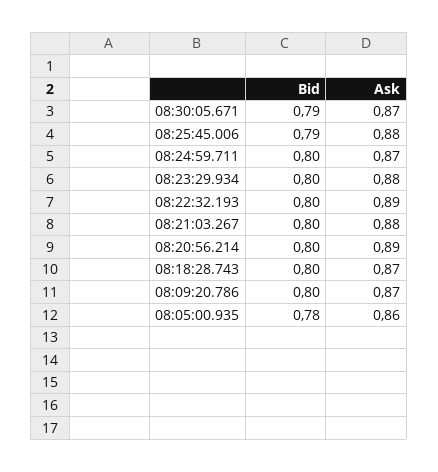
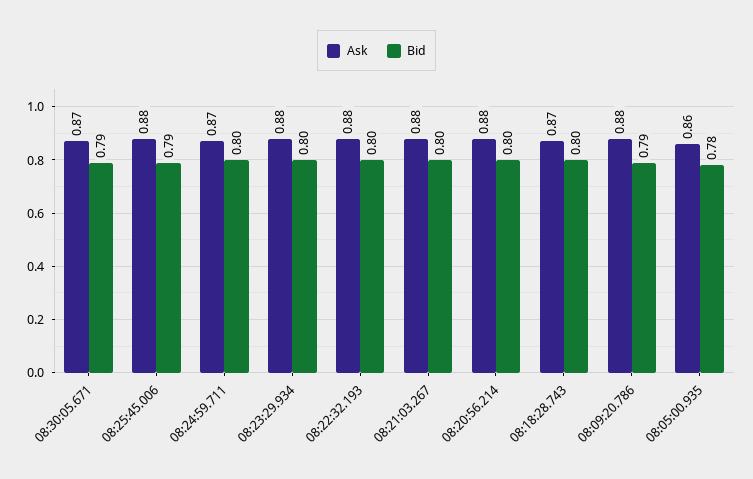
  {
    "Bid": {
      "08:30:05.671": 0.79,
      "08:25:45.006": 0.79,
      "08:24:59.711": 0.8,
      "08:23:29.934": 0.8,
      "08:22:32.193": 0.8,
      "08:21:03.267": 0.8,
      "08:20:56.214": 0.8,
      "08:18:28.743": 0.8,
-     "08:09:20.786": 0.8,
+     "08:09:20.786": 0.79,
      "08:05:00.935": 0.78
    },
    "Ask": {
      "08:30:05.671": 0.87,
      "08:25:45.006": 0.88,
      "08:24:59.711": 0.87,
      "08:23:29.934": 0.88,
-     "08:22:32.193": 0.89,
+     "08:22:32.193": 0.88,
      "08:21:03.267": 0.88,
-     "08:20:56.214": 0.89,
+     "08:20:56.214": 0.88,
      "08:18:28.743": 0.87,
-     "08:09:20.786": 0.87,
+     "08:09:20.786": 0.88,
      "08:05:00.935": 0.86
    }
  }

